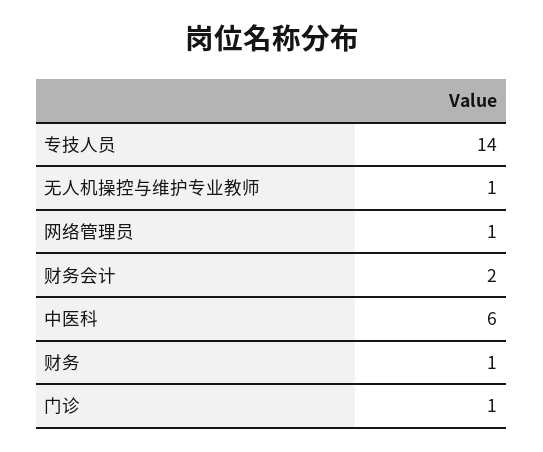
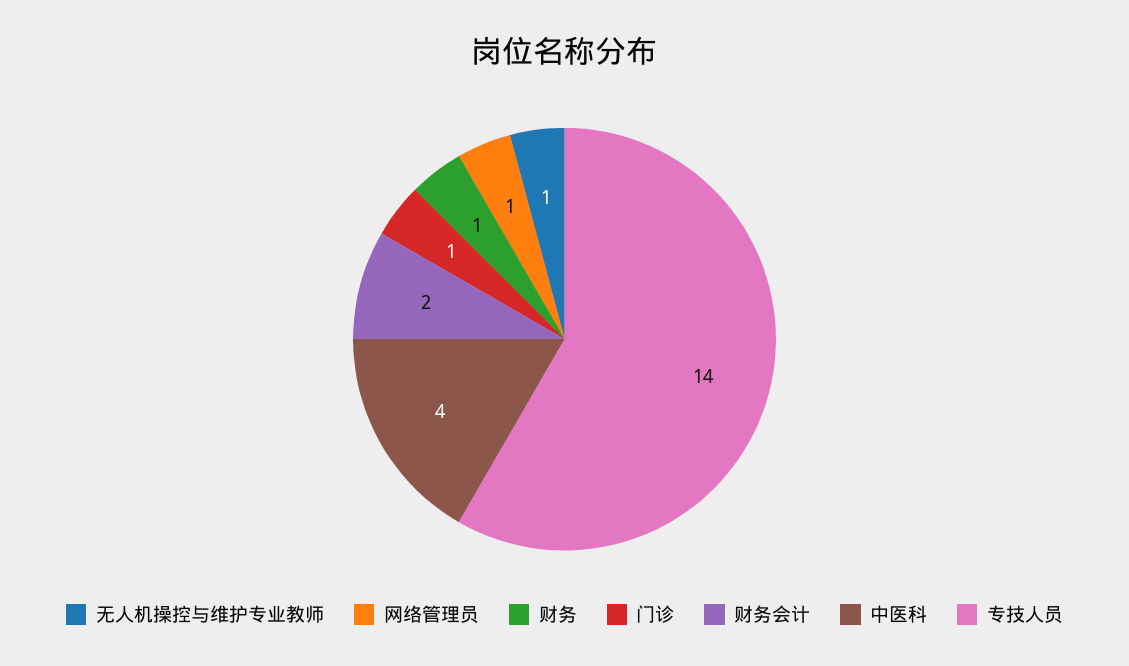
  {
    "专技人员": 14,
    "无人机操控与维护专业教师": 1,
    "网络管理员": 1,
    "财务会计": 2,
-   "中医科": 6,
+   "中医科": 4,
    "财务": 1,
    "门诊": 1
  }

